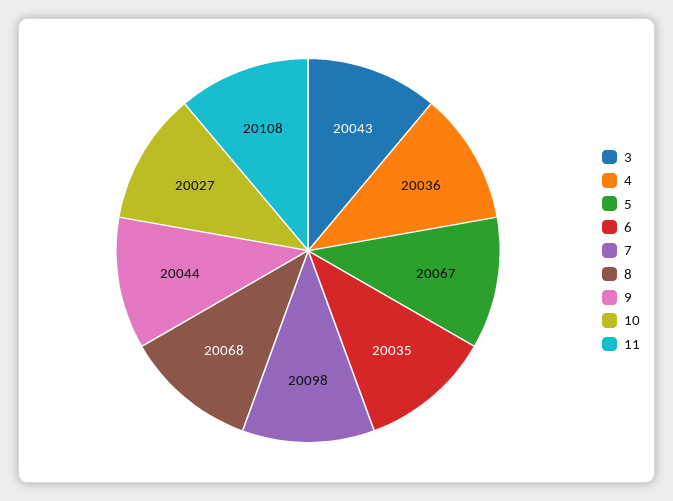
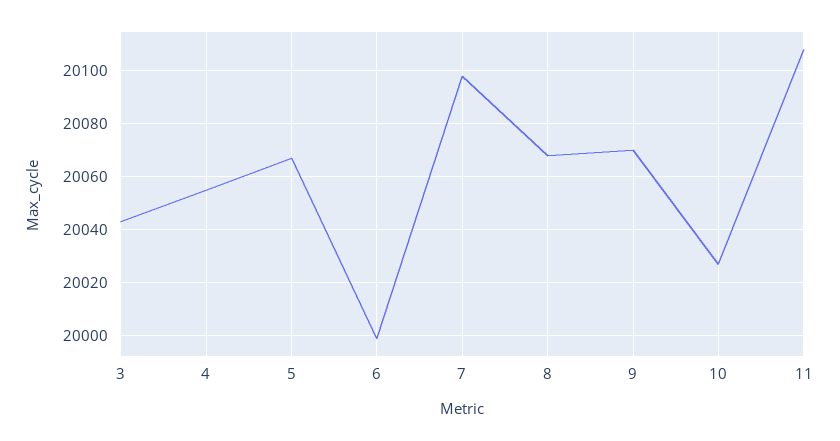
  {
    "3": 20043,
-   "4": 20036,
+   "4": 20055,
    "5": 20067,
-   "6": 20035,
+   "6": 20000,
    "7": 20098,
    "8": 20068,
-   "9": 20044,
+   "9": 20070,
    "10": 20027,
    "11": 20108
  }

